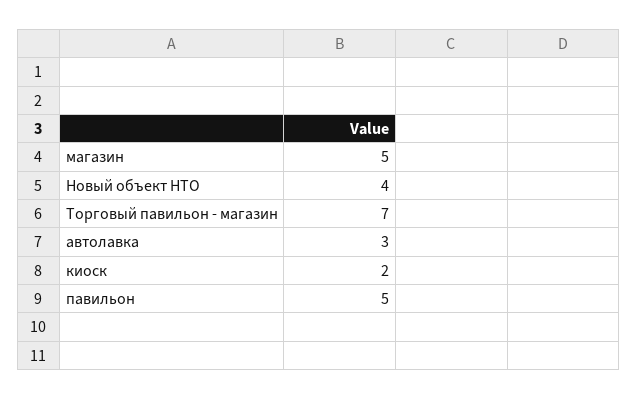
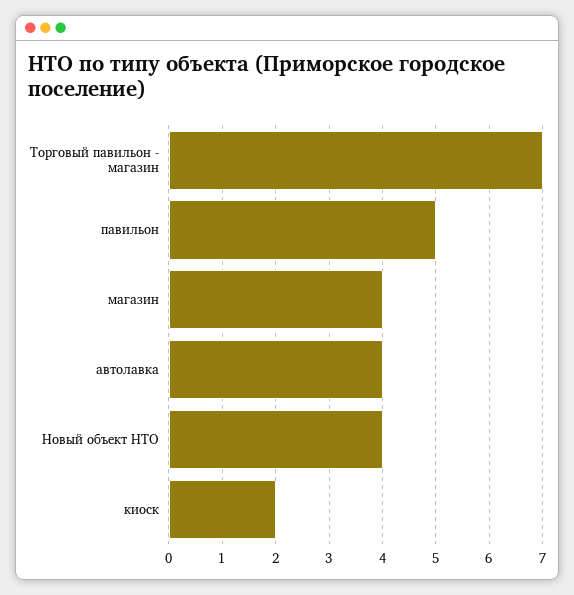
  {
-   "магазин": 5,
+   "магазин": 4,
    "Новый объект НТО": 4,
    "Торговый павильон - магазин": 7,
-   "автолавка": 3,
+   "автолавка": 4,
    "киоск": 2,
    "павильон": 5
  }

